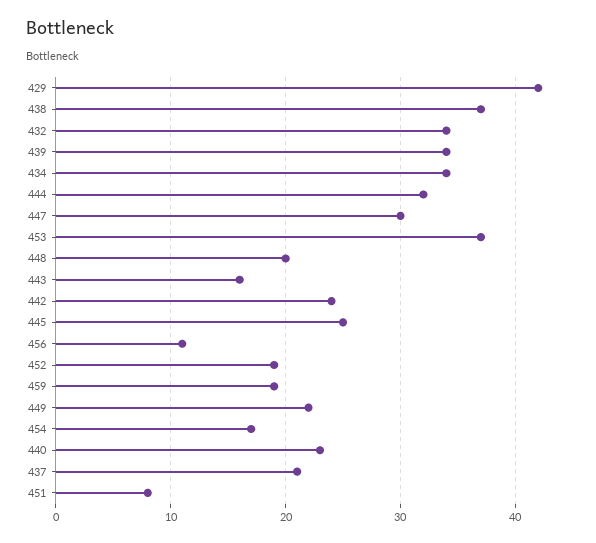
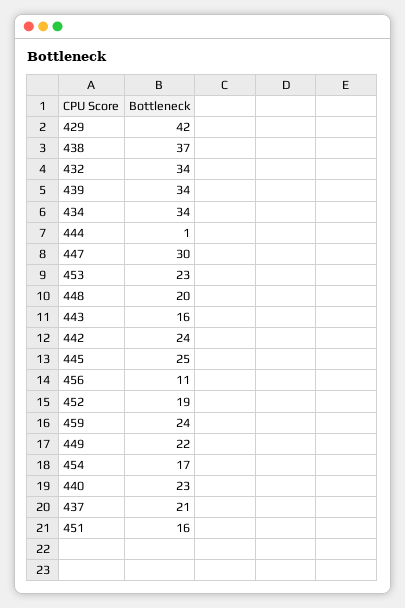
  {
    "429": 42,
    "438": 37,
    "432": 34,
    "439": 34,
    "434": 34,
-   "444": 32,
+   "444": 1,
    "447": 30,
-   "453": 37,
+   "453": 23,
    "448": 20,
    "443": 16,
    "442": 24,
    "445": 25,
    "456": 11,
    "452": 19,
-   "459": 19,
+   "459": 24,
    "449": 22,
    "454": 17,
    "440": 23,
    "437": 21,
-   "451": 8
+   "451": 16
  }

